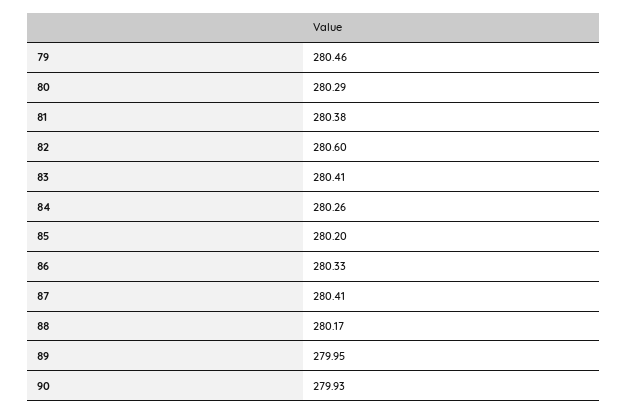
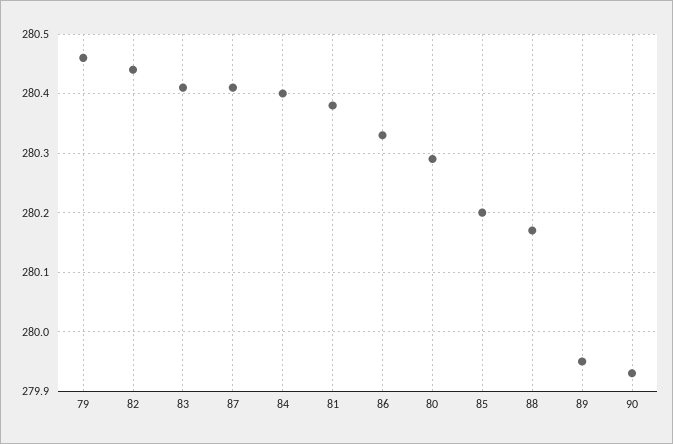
  {
    "79": 280.46,
    "80": 280.29,
    "81": 280.38,
-   "82": 280.6,
+   "82": 280.45,
    "83": 280.41,
-   "84": 280.26,
+   "84": 280.4,
    "85": 280.2,
    "86": 280.33,
    "87": 280.41,
    "88": 280.17,
    "89": 279.95,
    "90": 279.93
  }

